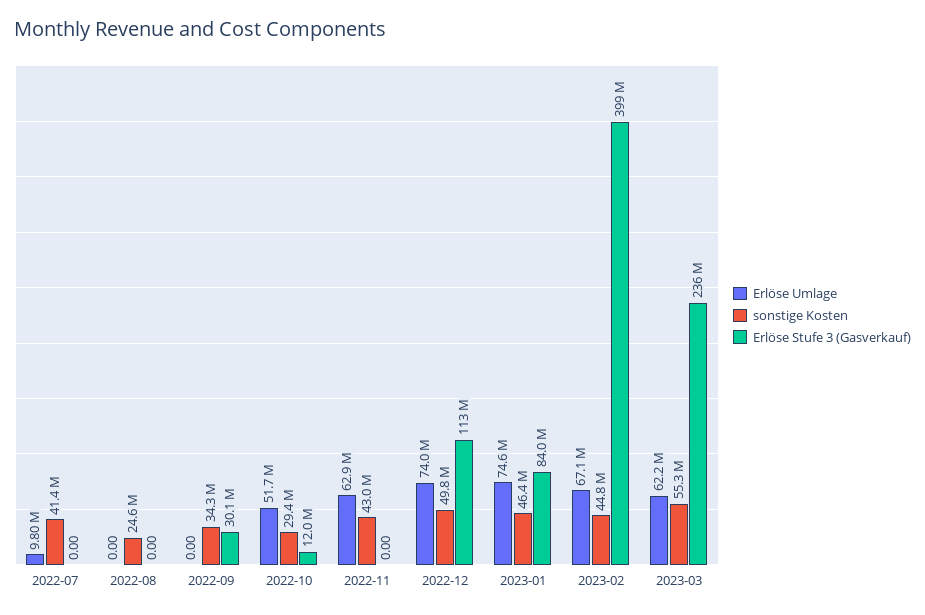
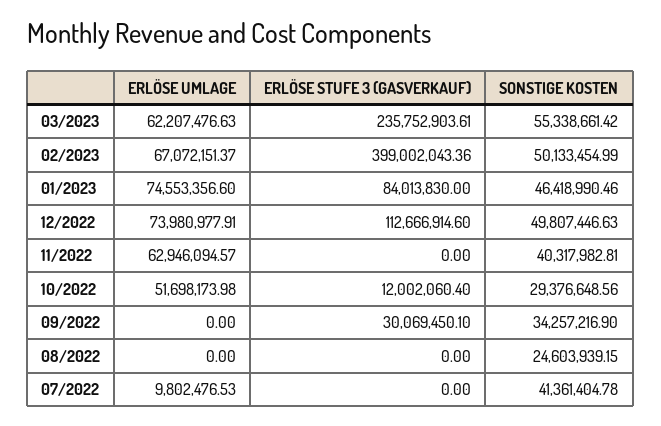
  {
    "Erlöse Umlage": {
      "2022-07": 9802476.53,
      "2022-08": 0,
      "2022-09": 0,
      "2022-10": 51698173.98,
      "2022-11": 62946094.57,
      "2022-12": 73980977.91,
      "2023-01": 74553356.6,
      "2023-02": 67072151.37,
      "2023-03": 62207476.63
    },
    "sonstige Kosten": {
      "2022-07": 41361404.78,
      "2022-08": 24603939.15,
      "2022-09": 34257216.9,
      "2022-10": 29376648.56,
-     "2022-11": 43000000,
+     "2022-11": 40317982.81,
      "2022-12": 49807446.63,
      "2023-01": 46418990.46,
-     "2023-02": 44800000,
+     "2023-02": 50133454.99,
      "2023-03": 55338661.42
    },
    "Erlöse Stufe 3 (Gasverkauf)": {
      "2022-07": 0,
      "2022-08": 0,
      "2022-09": 30069450.1,
      "2022-10": 12002060.4,
      "2022-11": 0,
      "2022-12": 112666914.6,
      "2023-01": 84013830,
      "2023-02": 399002043.36,
      "2023-03": 235752903.61
    }
  }

